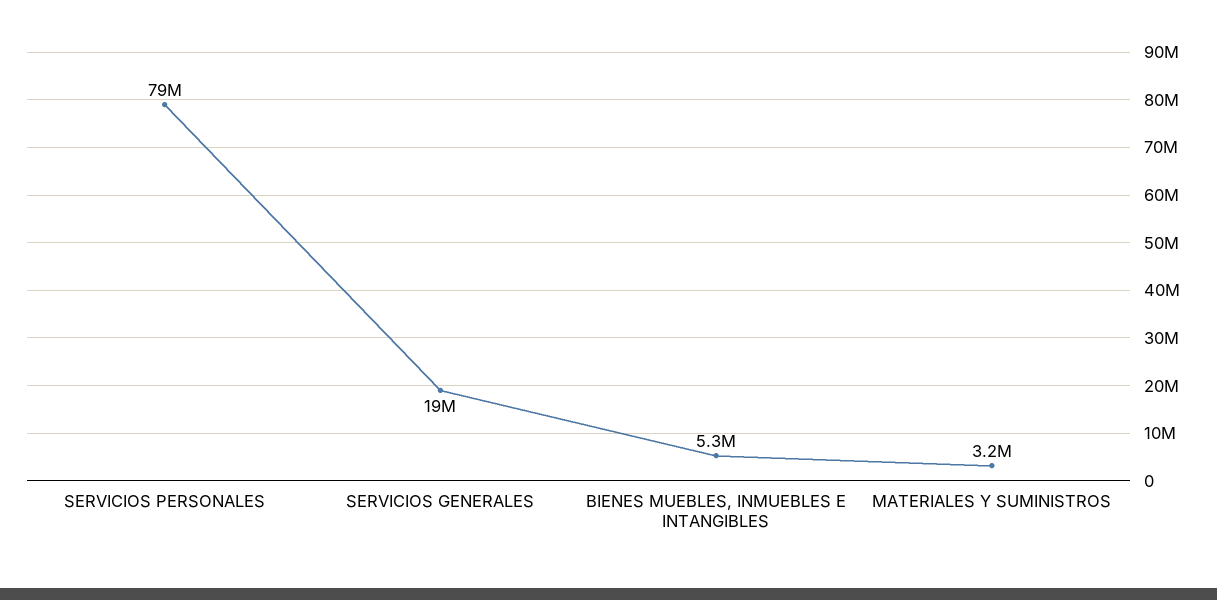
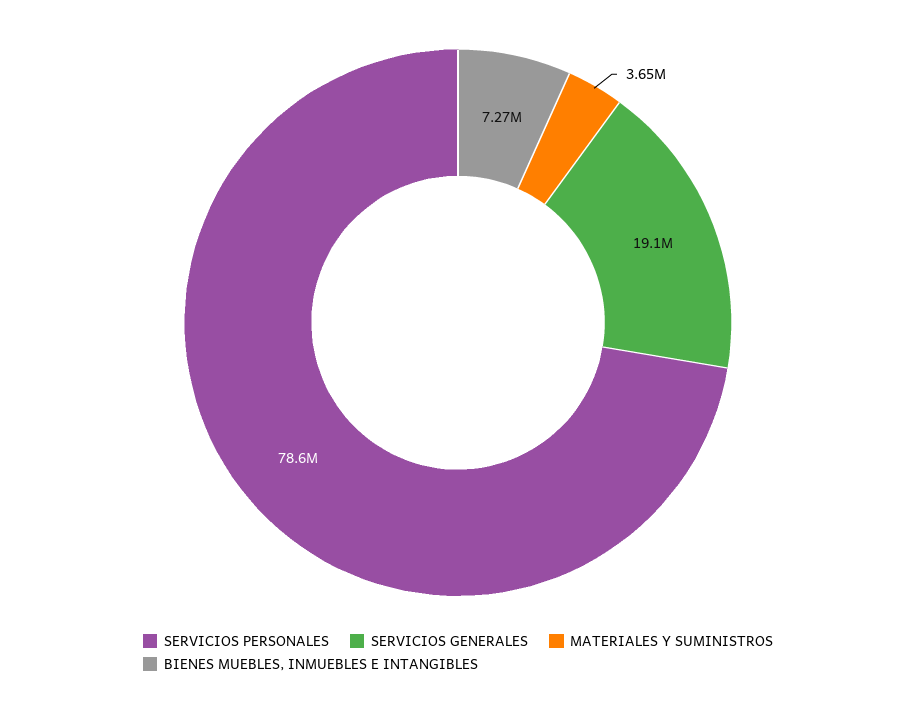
  {
    "SERVICIOS PERSONALES": 78600000,
    "SERVICIOS GENERALES": 19100000,
-   "BIENES MUEBLES, INMUEBLES E INTANGIBLES": 5300000,
+   "BIENES MUEBLES, INMUEBLES E INTANGIBLES": 7270000,
-   "MATERIALES Y SUMINISTROS": 3200000
+   "MATERIALES Y SUMINISTROS": 3650000
  }

